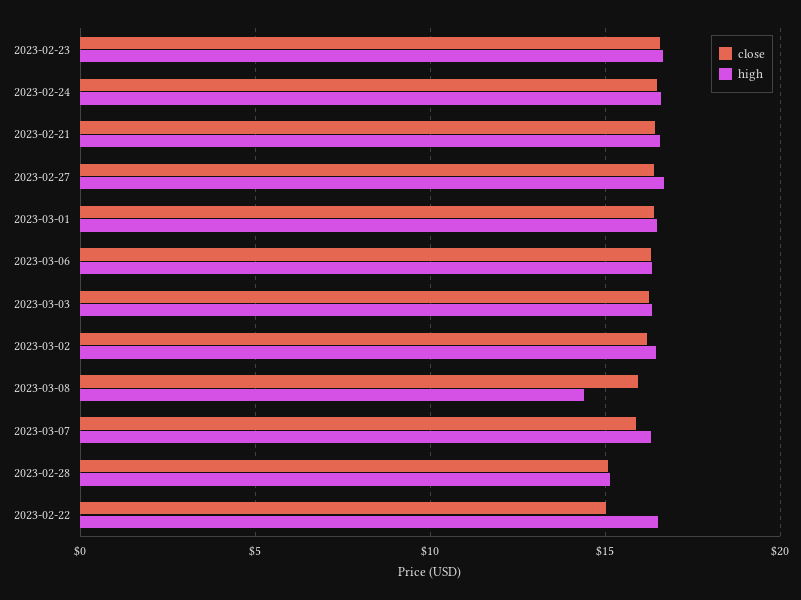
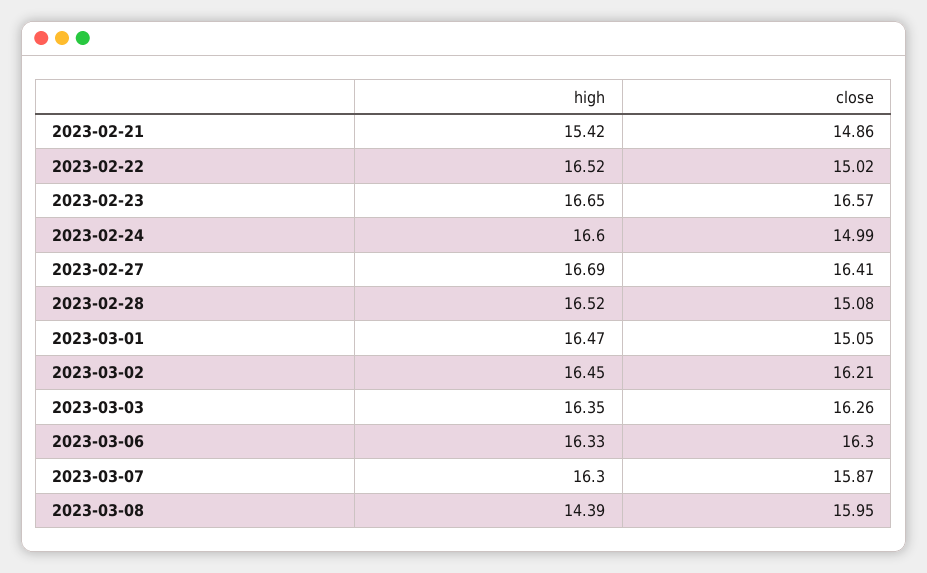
  {
    "close": {
      "2023-02-23": 16.57,
-     "2023-02-24": 16.5,
+     "2023-02-24": 14.99,
-     "2023-02-21": 16.5,
+     "2023-02-21": 14.86,
      "2023-02-27": 16.41,
-     "2023-03-01": 16.5,
+     "2023-03-01": 15.05,
      "2023-03-06": 16.3,
      "2023-03-03": 16.26,
      "2023-03-02": 16.21,
      "2023-03-08": 15.95,
      "2023-03-07": 15.87,
      "2023-02-28": 15.08,
      "2023-02-22": 15.02
    },
    "high": {
      "2023-02-23": 16.65,
      "2023-02-24": 16.6,
-     "2023-02-21": 16.5,
+     "2023-02-21": 15.42,
      "2023-02-27": 16.69,
      "2023-03-01": 16.47,
      "2023-03-06": 16.33,
      "2023-03-03": 16.35,
      "2023-03-02": 16.45,
      "2023-03-08": 14.39,
      "2023-03-07": 16.3,
-     "2023-02-28": 15,
+     "2023-02-28": 16.52,
      "2023-02-22": 16.52
    }
  }

